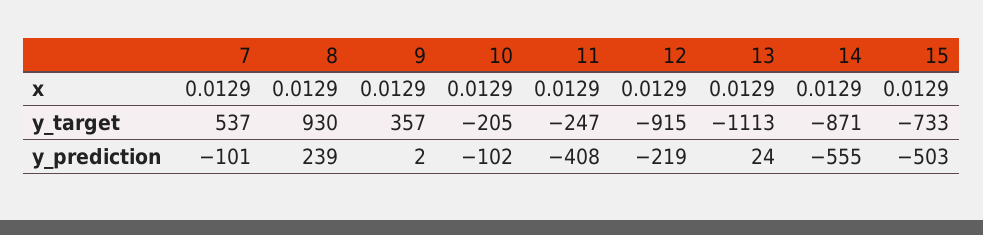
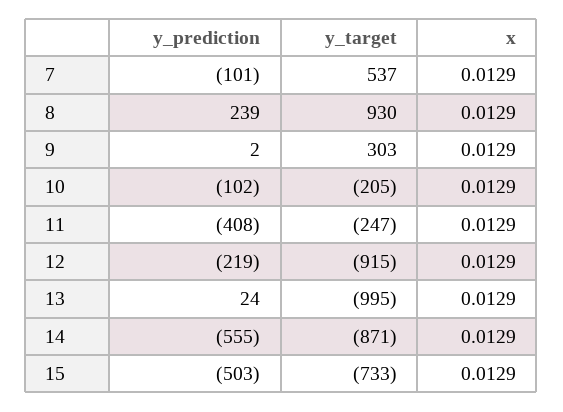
  {
    "7": {
      "x": 0.0129,
      "y_target": 537,
      "y_prediction": -101
    },
    "8": {
      "x": 0.0129,
      "y_target": 930,
      "y_prediction": 239
    },
    "9": {
      "x": 0.0129,
-     "y_target": 357,
+     "y_target": 303,
      "y_prediction": 2
    },
    "10": {
      "x": 0.0129,
      "y_target": -205,
      "y_prediction": -102
    },
    "11": {
      "x": 0.0129,
      "y_target": -247,
      "y_prediction": -408
    },
    "12": {
      "x": 0.0129,
      "y_target": -915,
      "y_prediction": -219
    },
    "13": {
      "x": 0.0129,
-     "y_target": -1113,
+     "y_target": -995,
      "y_prediction": 24
    },
    "14": {
      "x": 0.0129,
      "y_target": -871,
      "y_prediction": -555
    },
    "15": {
      "x": 0.0129,
      "y_target": -733,
      "y_prediction": -503
    }
  }

